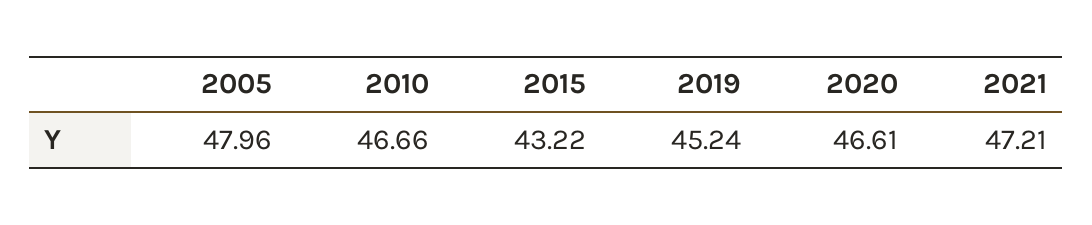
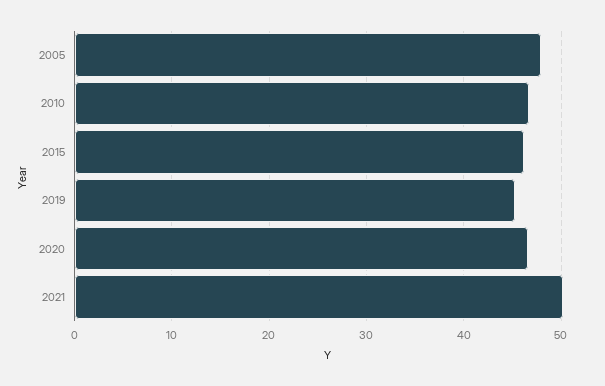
  {
    "2005": 47.96,
    "2010": 46.66,
-   "2015": 43.22,
+   "2015": 46,
    "2019": 45.24,
    "2020": 46.61,
-   "2021": 47.21
+   "2021": 50
  }

